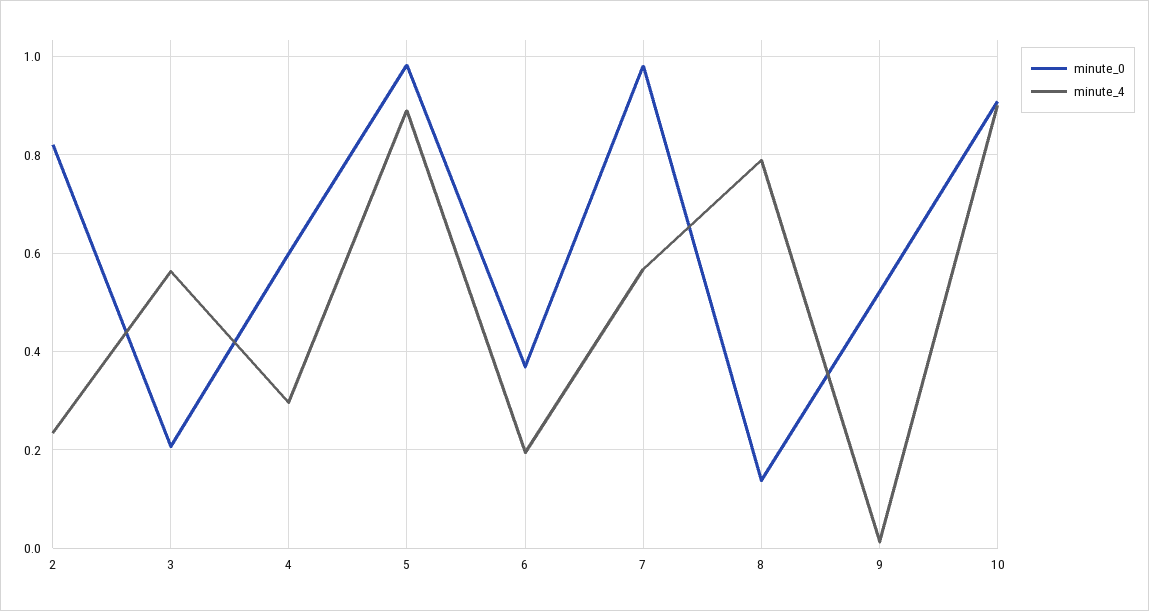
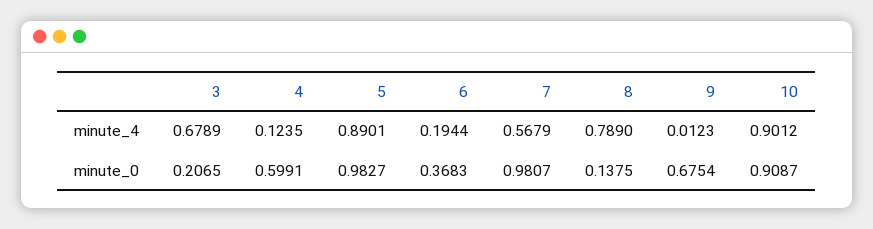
  {
    "minute_0": {
-     "2": 0.82,
      "3": 0.2065,
      "4": 0.5991,
      "5": 0.9827,
      "6": 0.3683,
      "7": 0.9807,
      "8": 0.1375,
-     "9": 0.52,
+     "9": 0.6754,
      "10": 0.9087
    },
    "minute_4": {
-     "2": 0.24,
-     "3": 0.56,
+     "3": 0.6789,
-     "4": 0.3,
+     "4": 0.1235,
      "5": 0.8901,
      "6": 0.1944,
      "7": 0.5679,
      "8": 0.789,
      "9": 0.0123,
      "10": 0.9012
    }
  }

